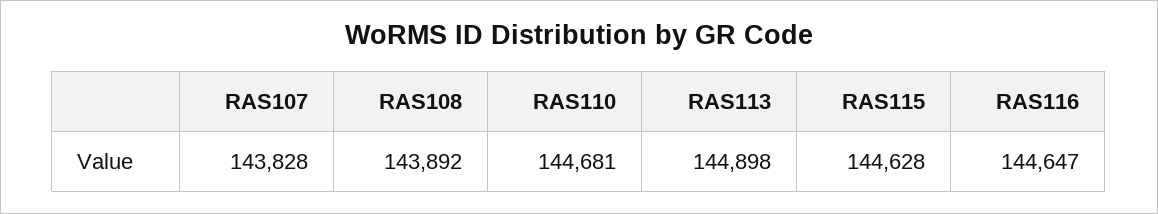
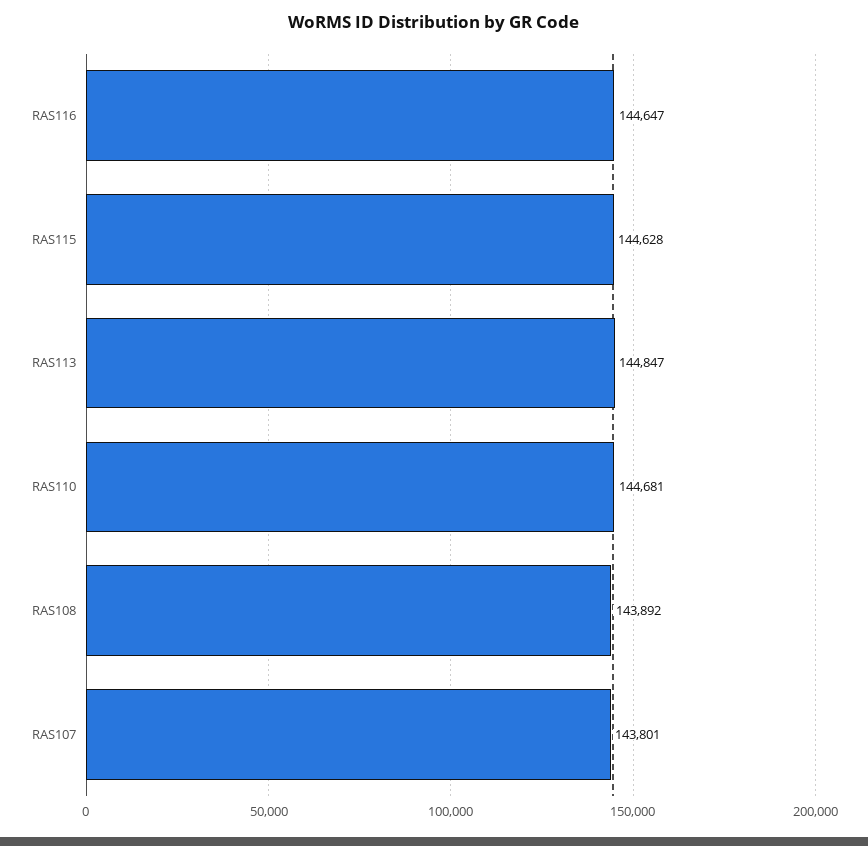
  {
-   "RAS107": 143828,
+   "RAS107": 143801,
    "RAS108": 143892,
    "RAS110": 144681,
-   "RAS113": 144898,
+   "RAS113": 144847,
    "RAS115": 144628,
    "RAS116": 144647
  }

